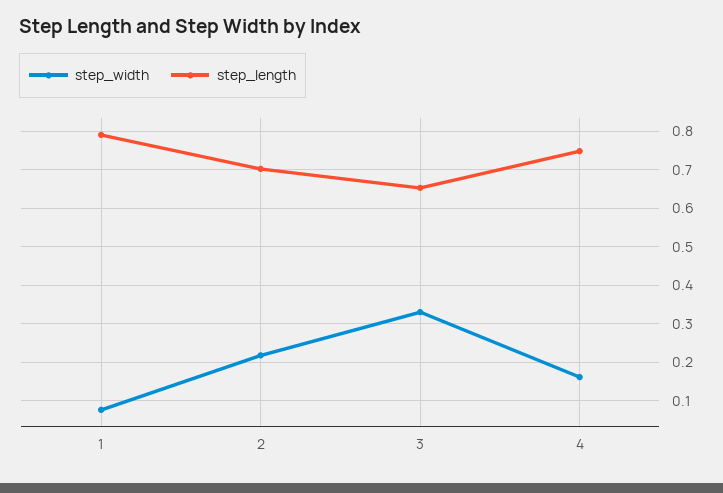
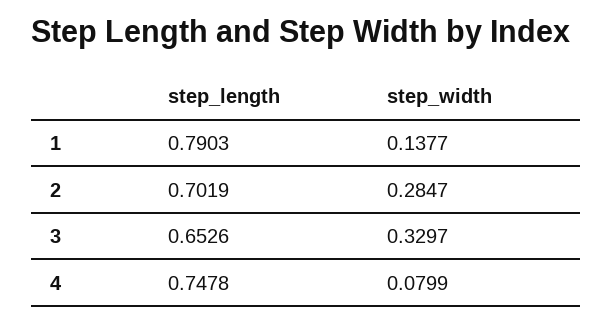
  {
    "step_width": {
-     "1": 0.08,
+     "1": 0.1377,
-     "2": 0.22,
+     "2": 0.2847,
      "3": 0.3297,
-     "4": 0.16
+     "4": 0.0799
    },
    "step_length": {
      "1": 0.7903,
      "2": 0.7019,
      "3": 0.6526,
      "4": 0.7478
    }
  }

